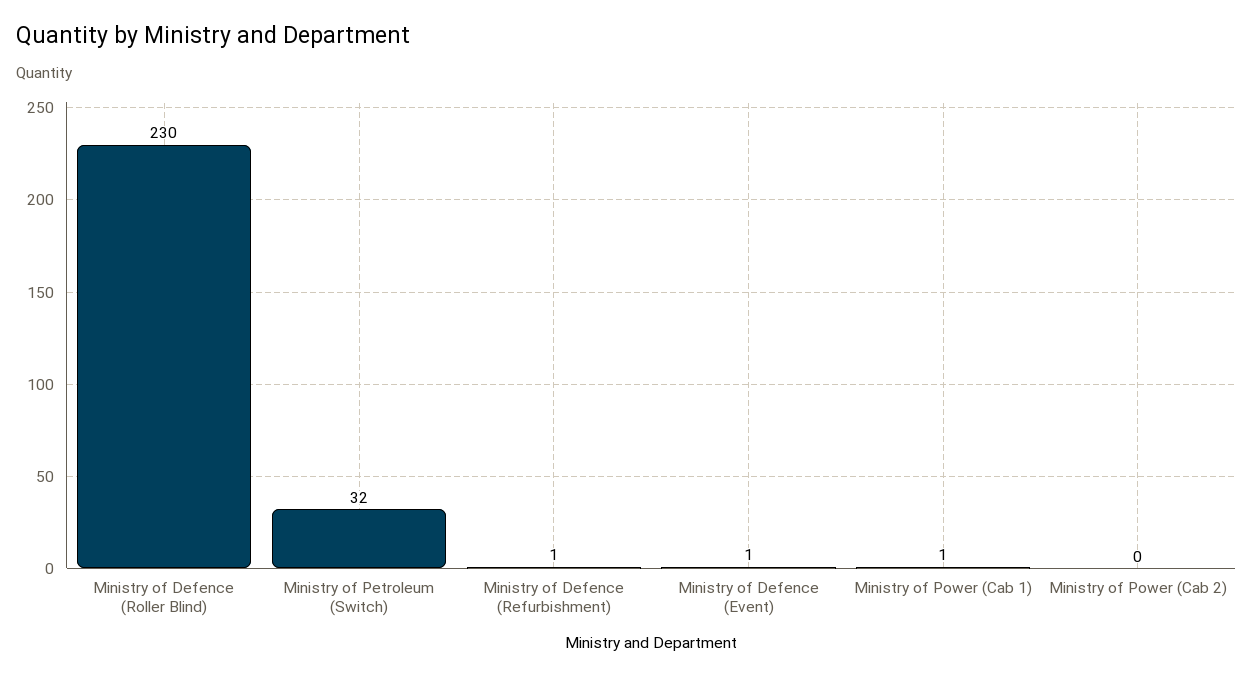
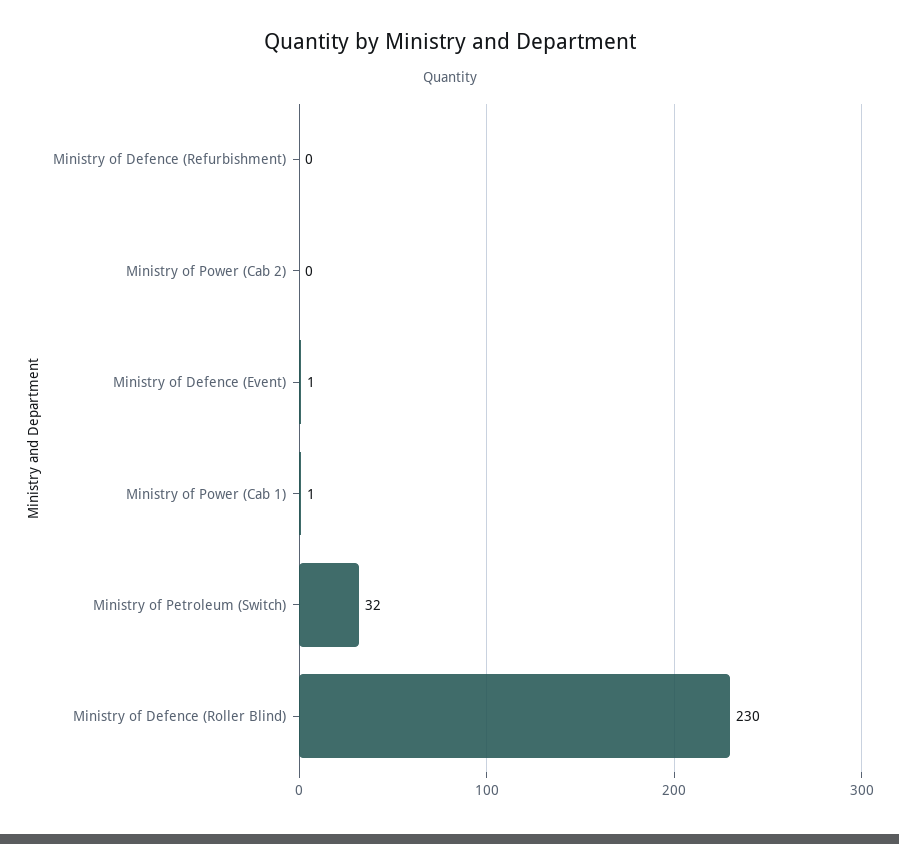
  {
    "Ministry of Defence (Roller Blind)": 230,
    "Ministry of Petroleum (Switch)": 32,
-   "Ministry of Defence (Refurbishment)": 1,
+   "Ministry of Defence (Refurbishment)": 0,
    "Ministry of Defence (Event)": 1,
    "Ministry of Power (Cab 1)": 1,
    "Ministry of Power (Cab 2)": 0
  }

